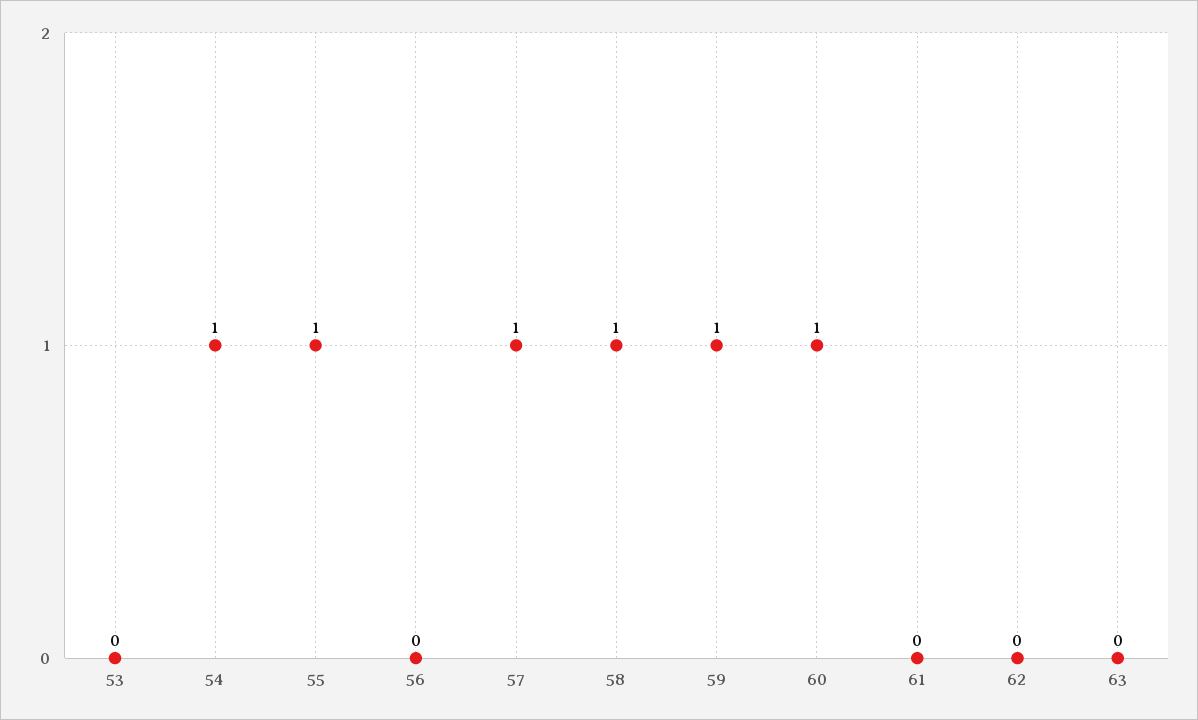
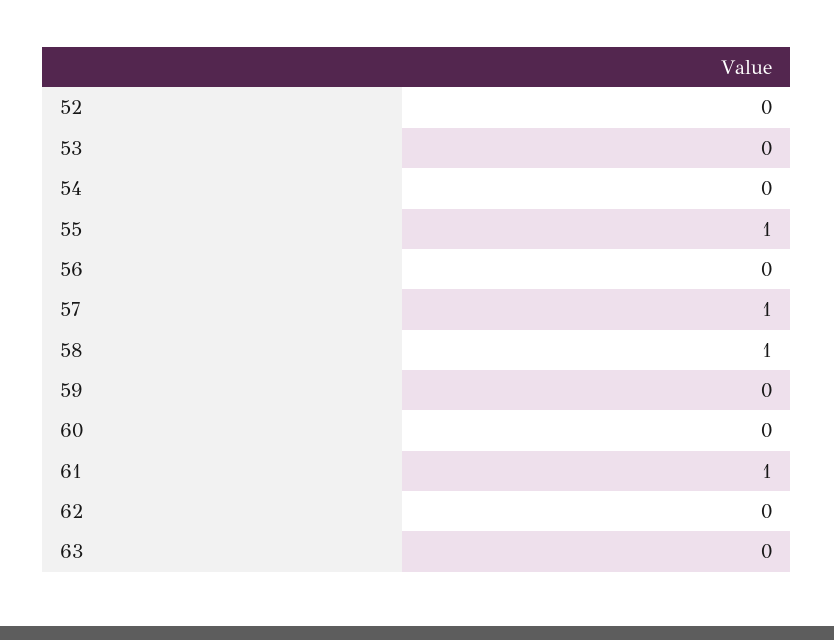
  {
    "53": 0,
-   "54": 1,
+   "54": 0,
    "55": 1,
    "56": 0,
    "57": 1,
    "58": 1,
-   "59": 1,
+   "59": 0,
-   "60": 1,
+   "60": 0,
-   "61": 0,
+   "61": 1,
    "62": 0,
-   "63": 0
+   "63": 0,
+   "52": 0
  }

